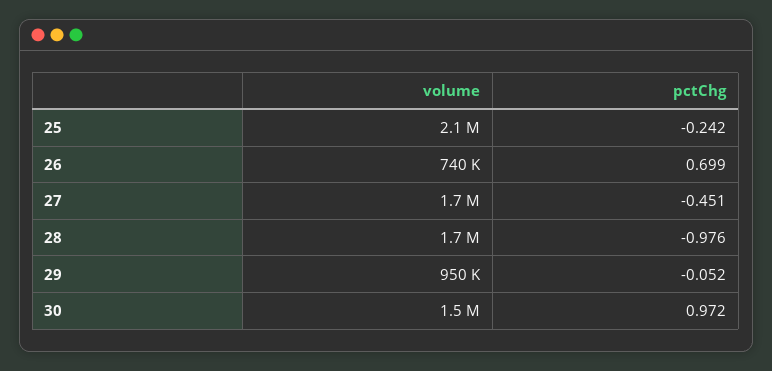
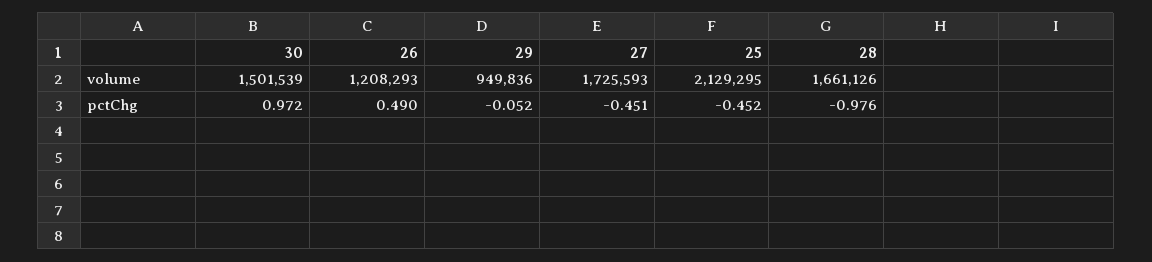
  {
    "volume": {
      "25": 2129295,
-     "26": 740000,
+     "26": 1208293,
      "27": 1725593,
      "28": 1661126,
      "29": 949836,
      "30": 1501539
    },
    "pctChg": {
-     "25": -0.242,
+     "25": -0.452,
-     "26": 0.699,
+     "26": 0.49,
      "27": -0.451,
      "28": -0.976,
      "29": -0.052,
      "30": 0.972
    }
  }

